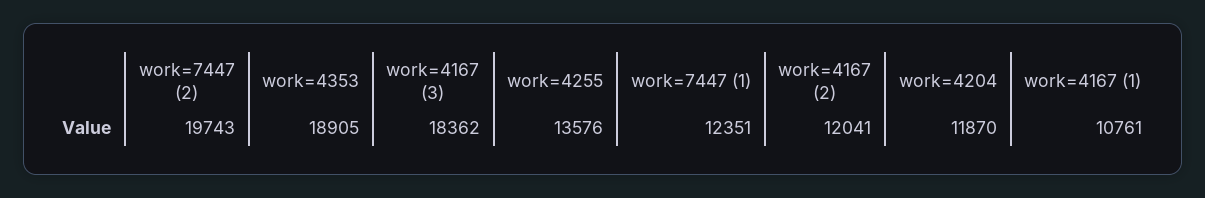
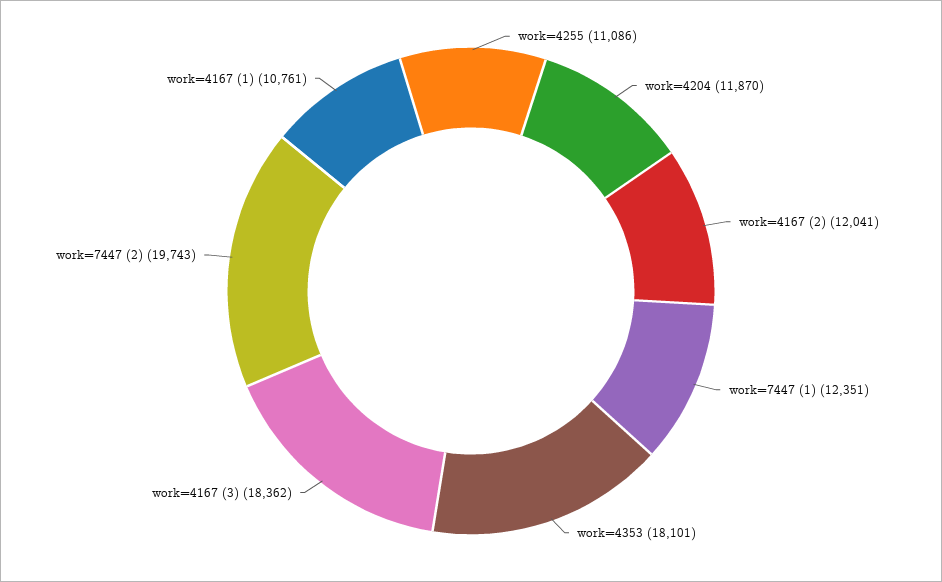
  {
    "work=7447 (2)": 19743,
-   "work=4353": 18905,
+   "work=4353": 18101,
    "work=4167 (3)": 18362,
-   "work=4255": 13576,
+   "work=4255": 11086,
    "work=7447 (1)": 12351,
    "work=4167 (2)": 12041,
    "work=4204": 11870,
    "work=4167 (1)": 10761
  }

